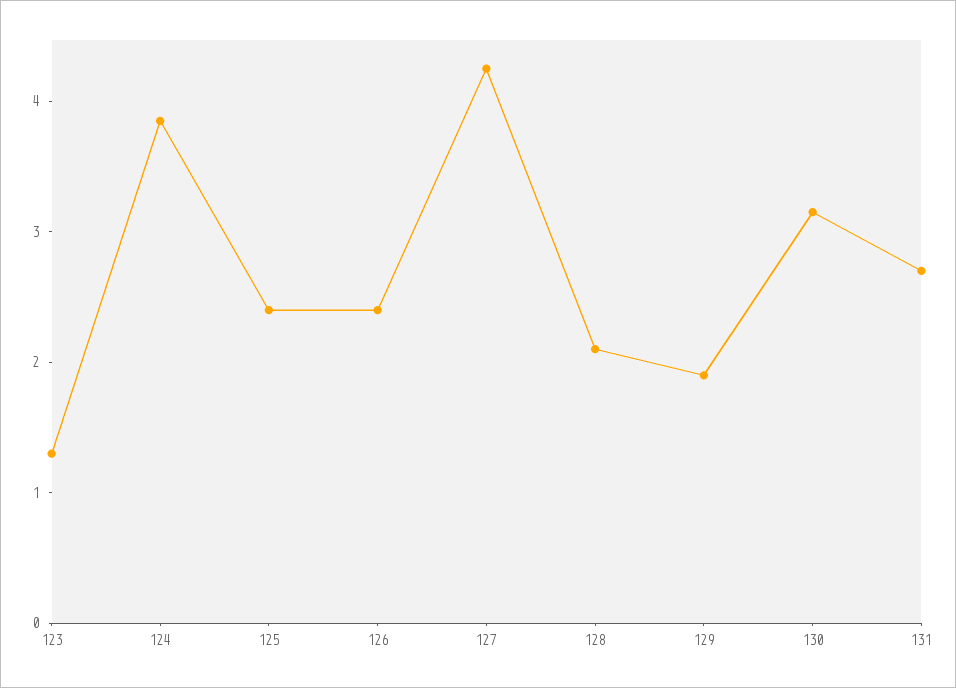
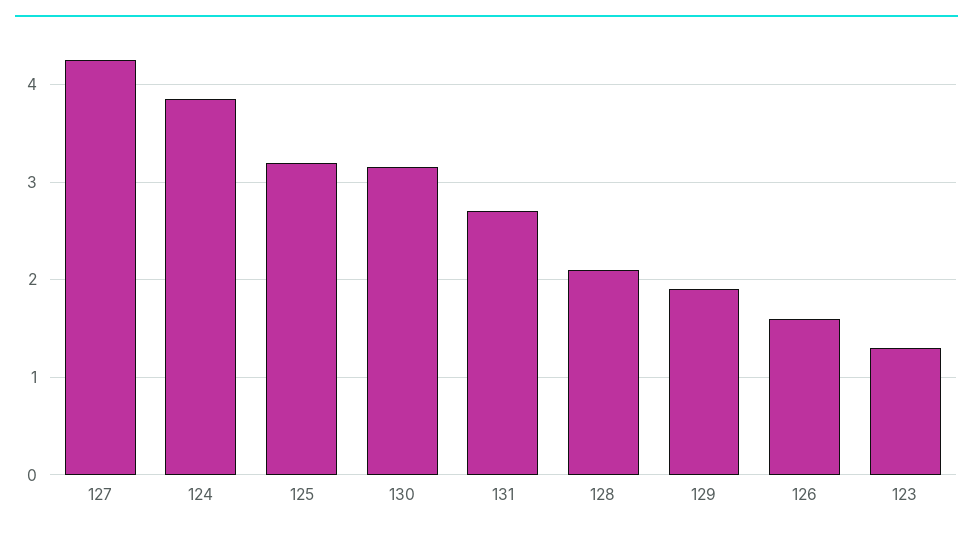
  {
    "123": 1.3,
    "124": 3.9,
-   "125": 2.4,
+   "125": 3.2,
-   "126": 2.4,
+   "126": 1.6,
    "127": 4.3,
    "128": 2.1,
    "129": 1.9,
    "130": 3.2,
    "131": 2.7
  }

